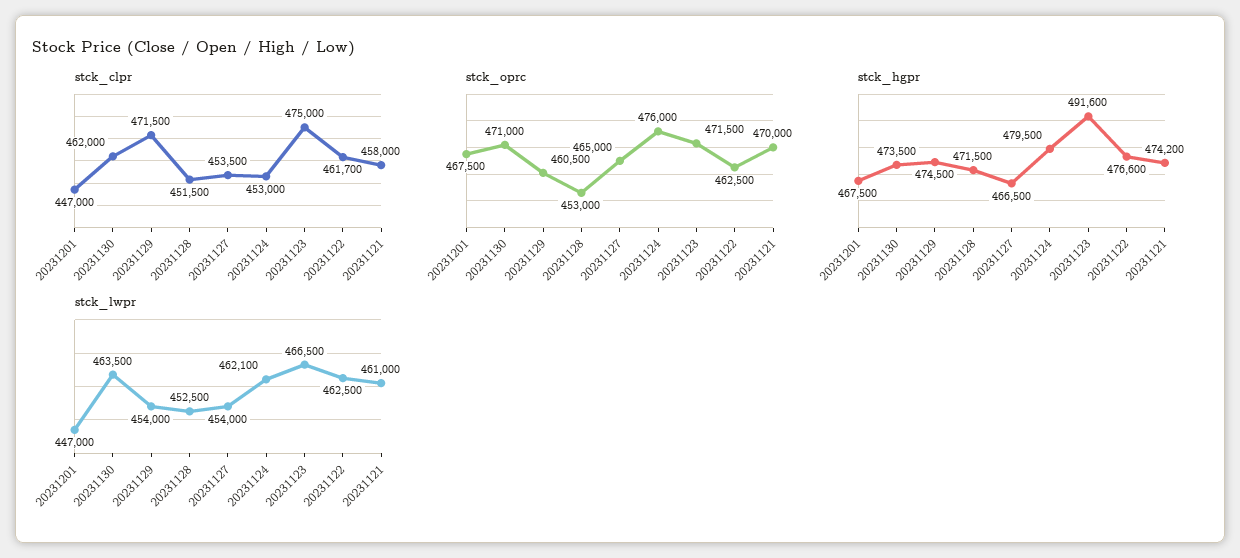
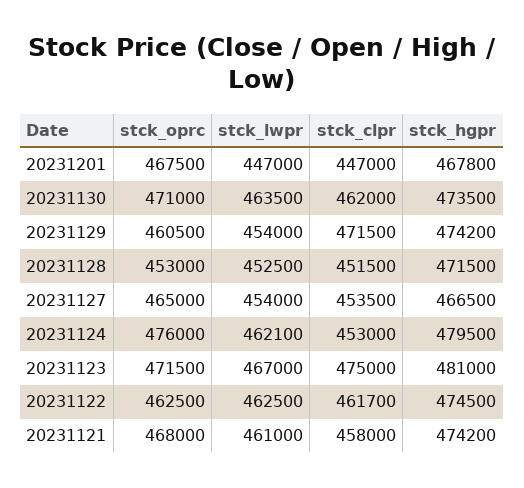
  {
    "stck_clpr": {
      "20231201": 447000,
      "20231130": 462000,
      "20231129": 471500,
      "20231128": 451500,
      "20231127": 453500,
      "20231124": 453000,
      "20231123": 475000,
      "20231122": 461700,
      "20231121": 458000
    },
    "stck_oprc": {
      "20231201": 467500,
      "20231130": 471000,
      "20231129": 460500,
      "20231128": 453000,
      "20231127": 465000,
      "20231124": 476000,
      "20231123": 471500,
      "20231122": 462500,
-     "20231121": 470000
+     "20231121": 468000
    },
    "stck_hgpr": {
-     "20231201": 467500,
+     "20231201": 467800,
      "20231130": 473500,
-     "20231129": 474500,
+     "20231129": 474200,
      "20231128": 471500,
      "20231127": 466500,
      "20231124": 479500,
-     "20231123": 491600,
+     "20231123": 481000,
-     "20231122": 476600,
+     "20231122": 474500,
      "20231121": 474200
    },
    "stck_lwpr": {
      "20231201": 447000,
      "20231130": 463500,
      "20231129": 454000,
      "20231128": 452500,
      "20231127": 454000,
      "20231124": 462100,
-     "20231123": 466500,
+     "20231123": 467000,
      "20231122": 462500,
      "20231121": 461000
    }
  }

